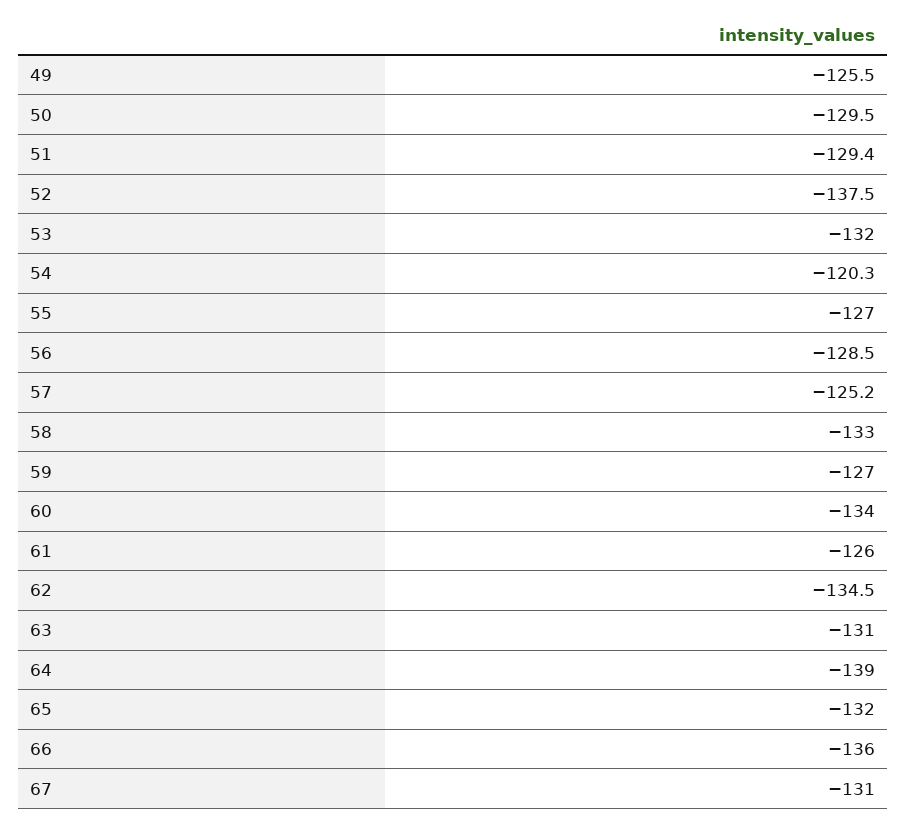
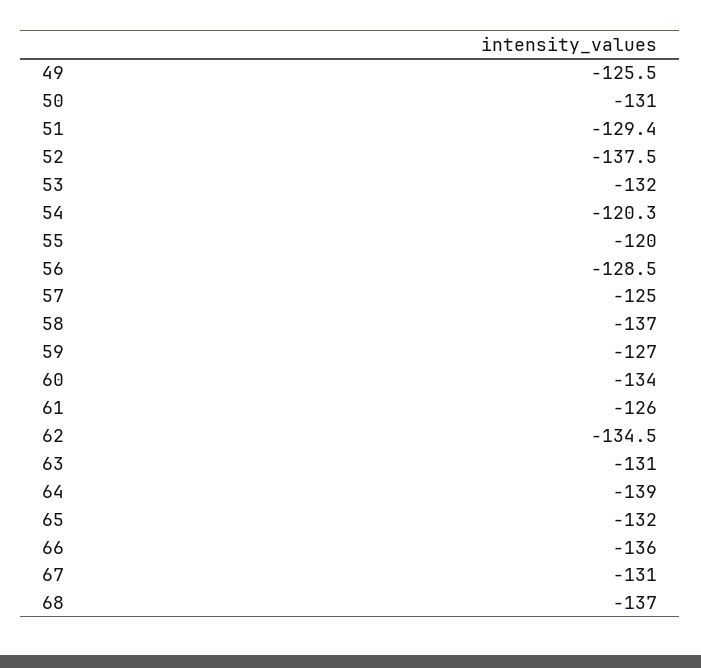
  {
    "49": -125.5,
-   "50": -129.5,
+   "50": -131,
    "51": -129.4,
    "52": -137.5,
    "53": -132,
    "54": -120.3,
-   "55": -127,
+   "55": -120,
    "56": -128.5,
-   "57": -125.2,
+   "57": -125,
-   "58": -133,
+   "58": -137,
    "59": -127,
    "60": -134,
    "61": -126,
    "62": -134.5,
    "63": -131,
    "64": -139,
    "65": -132,
    "66": -136,
-   "67": -131
+   "67": -131,
+   "68": -137
  }

